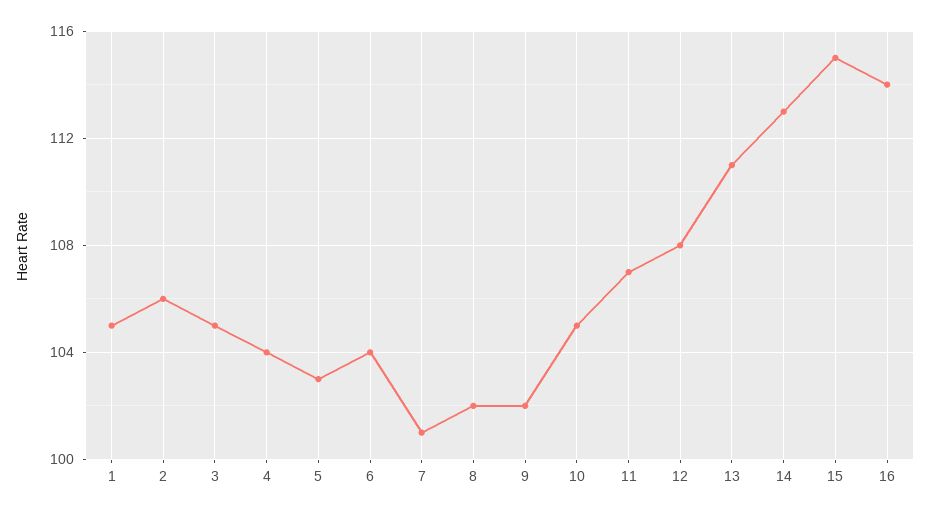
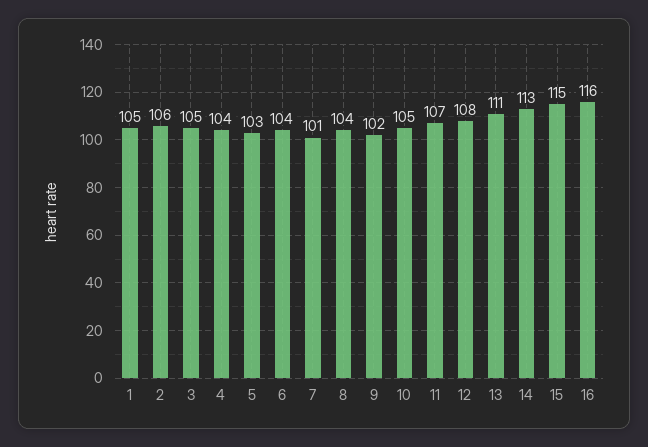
  {
    "1": 105,
    "2": 106,
    "3": 105,
    "4": 104,
    "5": 103,
    "6": 104,
    "7": 101,
-   "8": 102,
+   "8": 104,
    "9": 102,
    "10": 105,
    "11": 107,
    "12": 108,
    "13": 111,
    "14": 113,
    "15": 115,
-   "16": 114
+   "16": 116
  }

